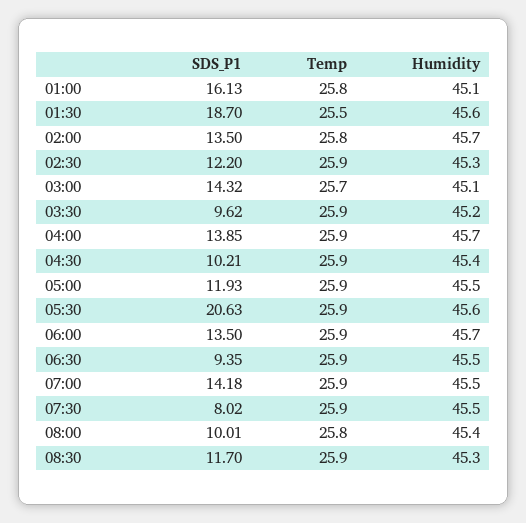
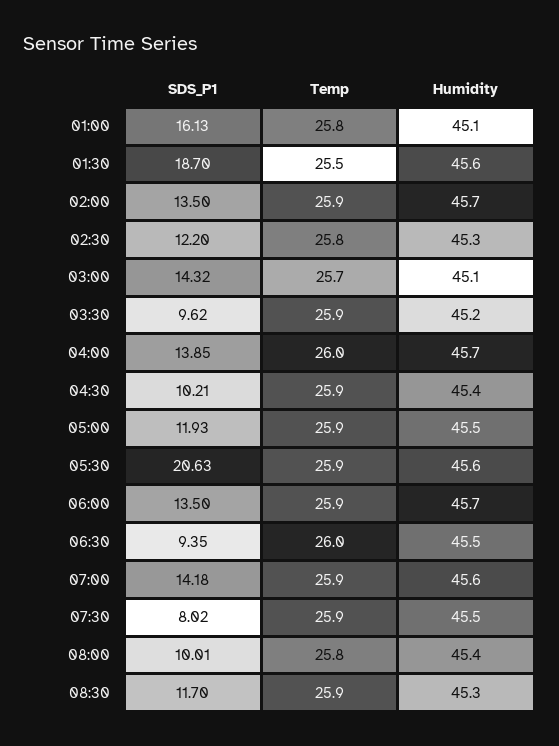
  {
    "SDS_P1": {
      "01:00": 16.13,
      "01:30": 18.7,
      "02:00": 13.5,
      "02:30": 12.2,
      "03:00": 14.32,
      "03:30": 9.62,
      "04:00": 13.85,
      "04:30": 10.21,
      "05:00": 11.93,
      "05:30": 20.63,
      "06:00": 13.5,
      "06:30": 9.35,
      "07:00": 14.18,
      "07:30": 8.02,
      "08:00": 10.01,
      "08:30": 11.7
    },
    "Temp": {
      "01:00": 25.8,
      "01:30": 25.5,
-     "02:00": 25.8,
+     "02:00": 25.9,
-     "02:30": 25.9,
+     "02:30": 25.8,
      "03:00": 25.7,
      "03:30": 25.9,
-     "04:00": 25.9,
+     "04:00": 26,
      "04:30": 25.9,
      "05:00": 25.9,
      "05:30": 25.9,
      "06:00": 25.9,
-     "06:30": 25.9,
+     "06:30": 26,
      "07:00": 25.9,
      "07:30": 25.9,
      "08:00": 25.8,
      "08:30": 25.9
    },
    "Humidity": {
      "01:00": 45.1,
      "01:30": 45.6,
      "02:00": 45.7,
      "02:30": 45.3,
      "03:00": 45.1,
      "03:30": 45.2,
      "04:00": 45.7,
      "04:30": 45.4,
      "05:00": 45.5,
      "05:30": 45.6,
      "06:00": 45.7,
      "06:30": 45.5,
-     "07:00": 45.5,
+     "07:00": 45.6,
      "07:30": 45.5,
      "08:00": 45.4,
      "08:30": 45.3
    }
  }

